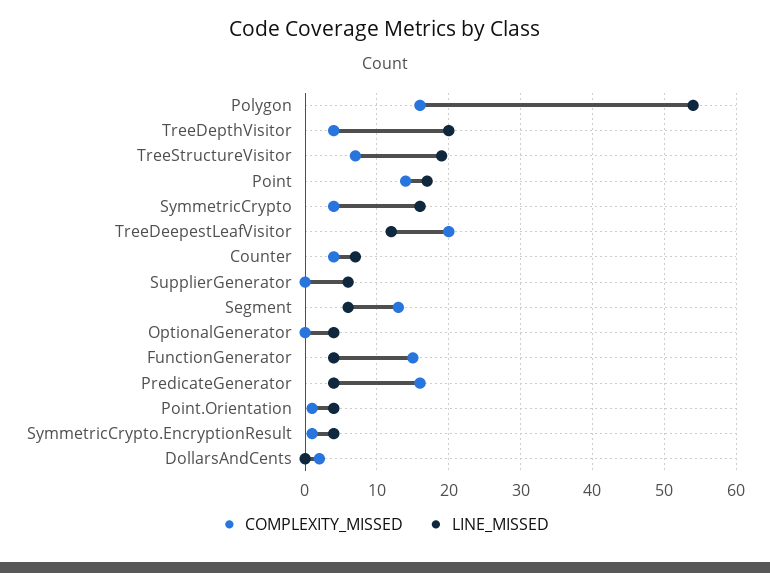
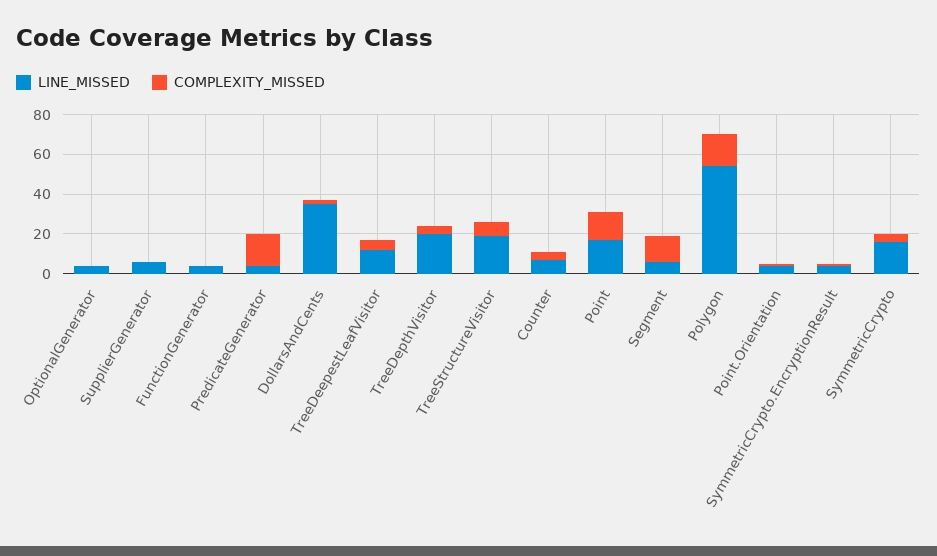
  {
    "COMPLEXITY_MISSED": {
      "Polygon": 16,
      "TreeDepthVisitor": 4,
      "TreeStructureVisitor": 7,
      "Point": 14,
      "SymmetricCrypto": 4,
-     "TreeDeepestLeafVisitor": 20,
+     "TreeDeepestLeafVisitor": 5,
      "Counter": 4,
      "SupplierGenerator": 0,
      "Segment": 13,
      "OptionalGenerator": 0,
-     "FunctionGenerator": 15,
+     "FunctionGenerator": 0,
      "PredicateGenerator": 16,
      "Point.Orientation": 1,
      "SymmetricCrypto.EncryptionResult": 1,
      "DollarsAndCents": 2
    },
    "LINE_MISSED": {
      "Polygon": 54,
      "TreeDepthVisitor": 20,
      "TreeStructureVisitor": 19,
      "Point": 17,
      "SymmetricCrypto": 16,
      "TreeDeepestLeafVisitor": 12,
      "Counter": 7,
      "SupplierGenerator": 6,
      "Segment": 6,
      "OptionalGenerator": 4,
      "FunctionGenerator": 4,
      "PredicateGenerator": 4,
      "Point.Orientation": 4,
      "SymmetricCrypto.EncryptionResult": 4,
-     "DollarsAndCents": 0
+     "DollarsAndCents": 35
    }
  }

